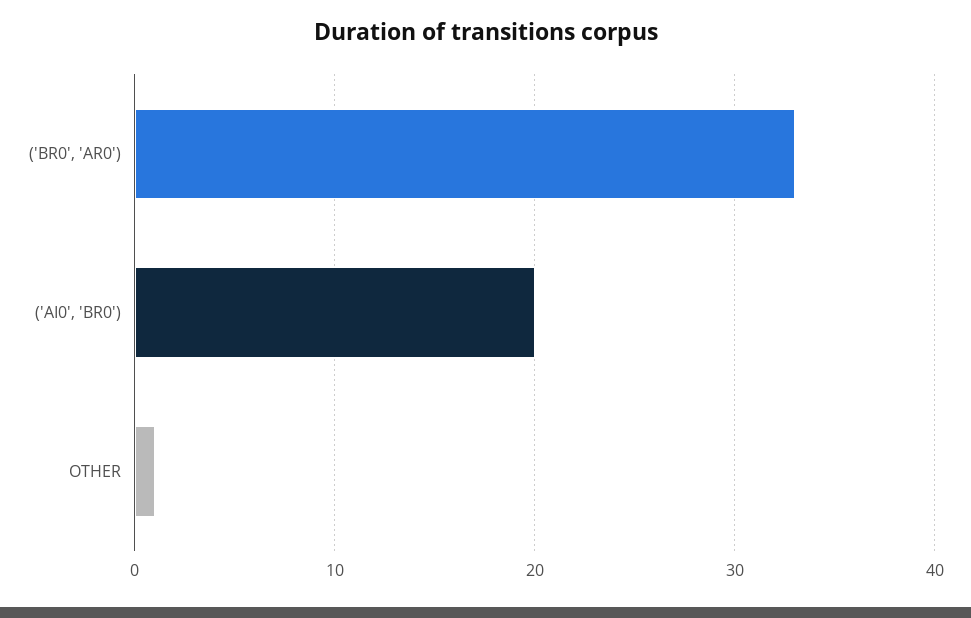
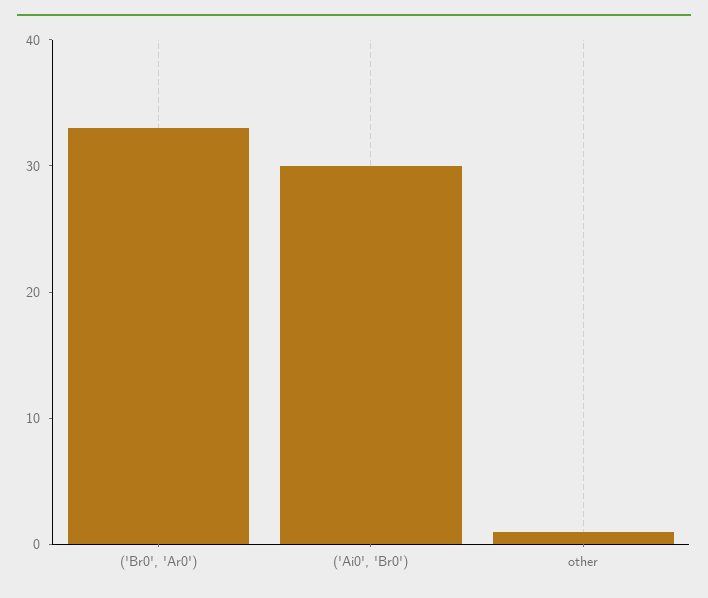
  {
    "('BR0', 'AR0')": 33,
-   "('AI0', 'BR0')": 20,
+   "('AI0', 'BR0')": 30,
    "OTHER": 1
  }

